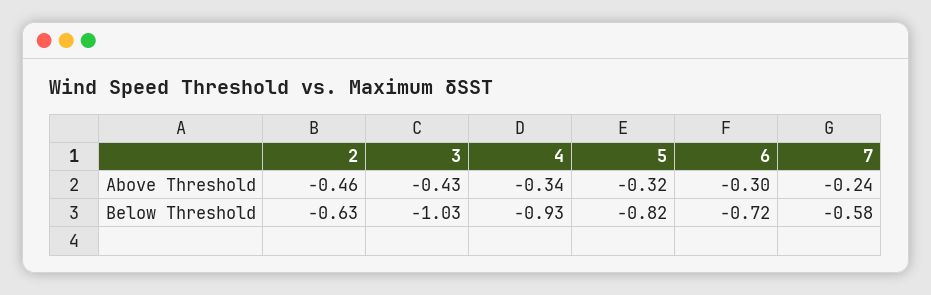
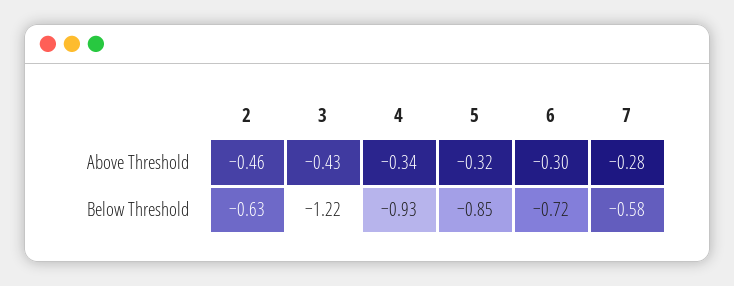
  {
    "2": {
      "Above Threshold": -0.46,
      "Below Threshold": -0.63
    },
    "3": {
      "Above Threshold": -0.43,
-     "Below Threshold": -1.03
+     "Below Threshold": -1.22
    },
    "4": {
      "Above Threshold": -0.34,
      "Below Threshold": -0.93
    },
    "5": {
      "Above Threshold": -0.32,
-     "Below Threshold": -0.82
+     "Below Threshold": -0.85
    },
    "6": {
      "Above Threshold": -0.3,
      "Below Threshold": -0.72
    },
    "7": {
-     "Above Threshold": -0.24,
+     "Above Threshold": -0.28,
      "Below Threshold": -0.58
    }
  }

